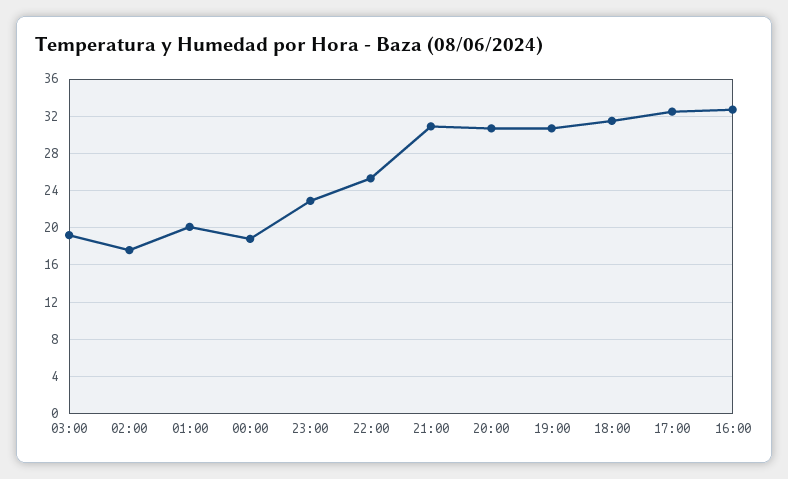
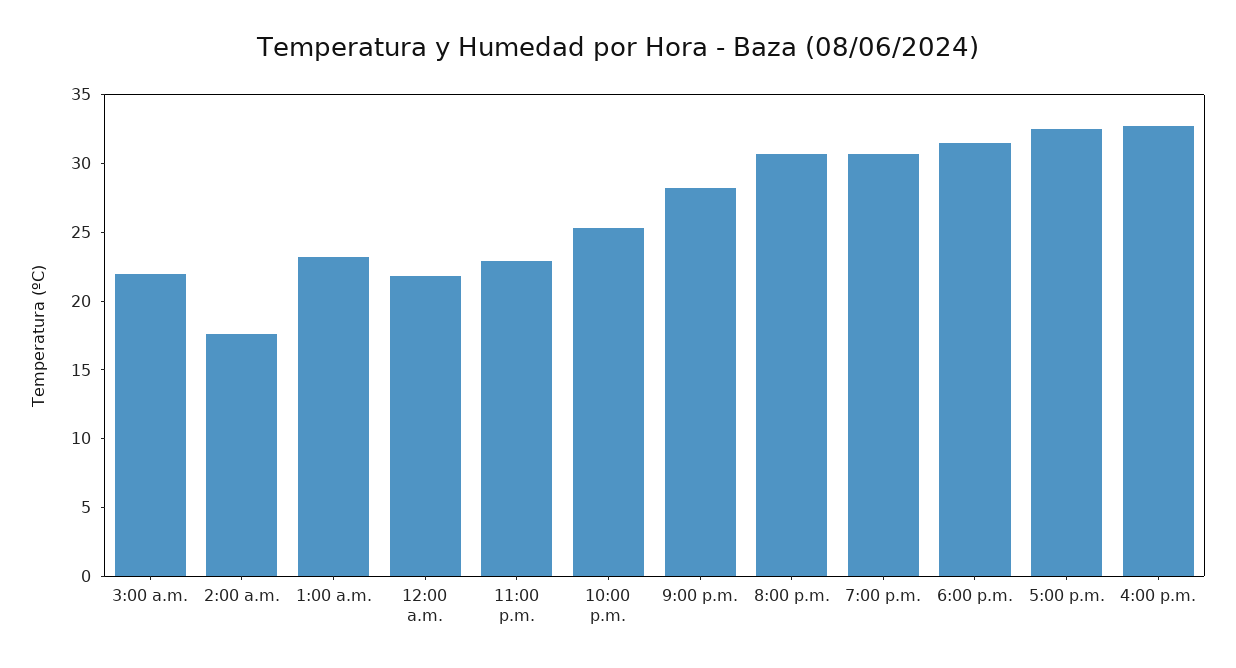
  {
-   "03:00": 19,
+   "03:00": 22,
    "02:00": 18,
-   "01:00": 20,
+   "01:00": 23,
-   "00:00": 19,
+   "00:00": 22,
    "23:00": 23,
    "22:00": 25,
-   "21:00": 31,
+   "21:00": 28,
    "20:00": 31,
    "19:00": 31,
    "18:00": 32,
    "17:00": 33,
    "16:00": 33
  }

